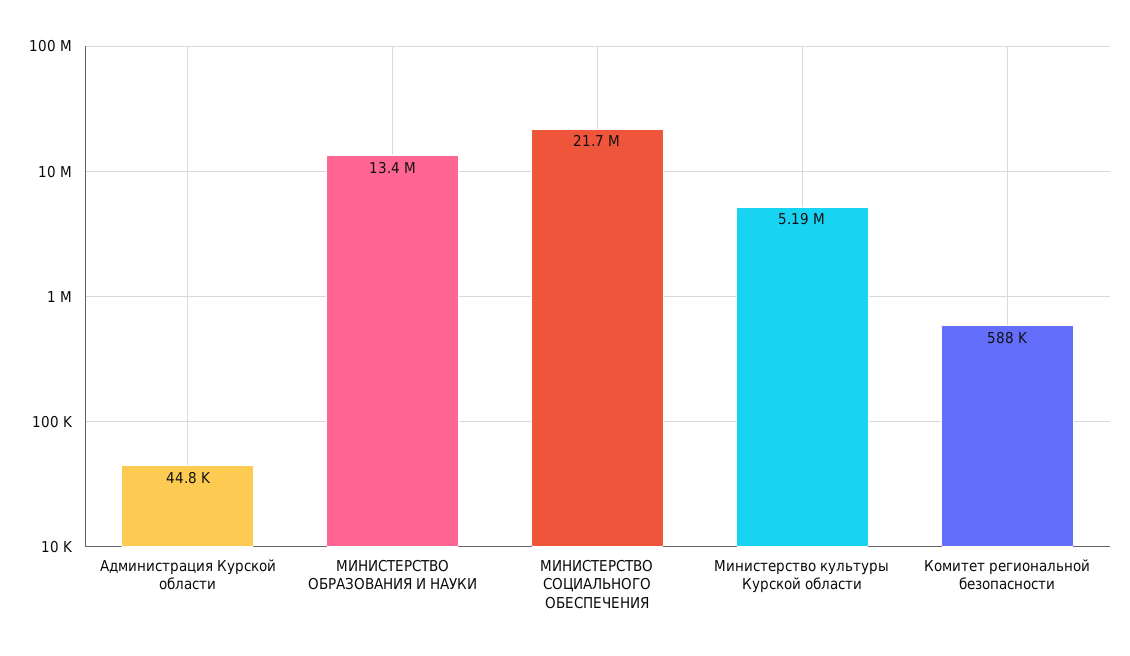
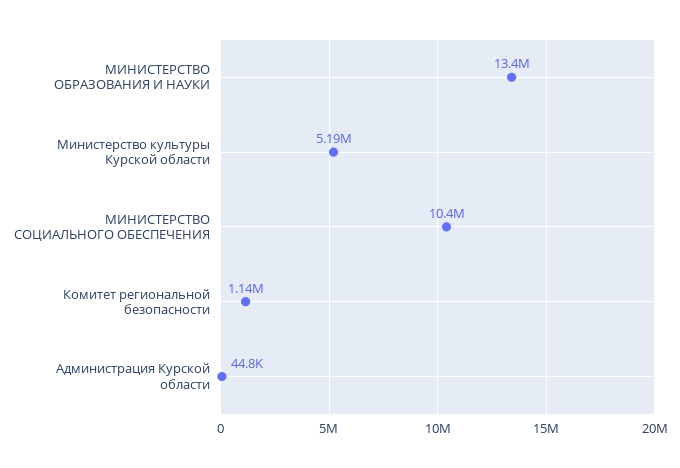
  {
    "Администрация Курской области": 44800,
    "МИНИСТЕРСТВО ОБРАЗОВАНИЯ И НАУКИ": 13400000,
-   "МИНИСТЕРСТВО СОЦИАЛЬНОГО ОБЕСПЕЧЕНИЯ": 21700000,
+   "МИНИСТЕРСТВО СОЦИАЛЬНОГО ОБЕСПЕЧЕНИЯ": 10400000,
    "Министерство культуры Курской области": 5190000,
-   "Комитет региональной безопасности": 588000
+   "Комитет региональной безопасности": 1140000
  }

